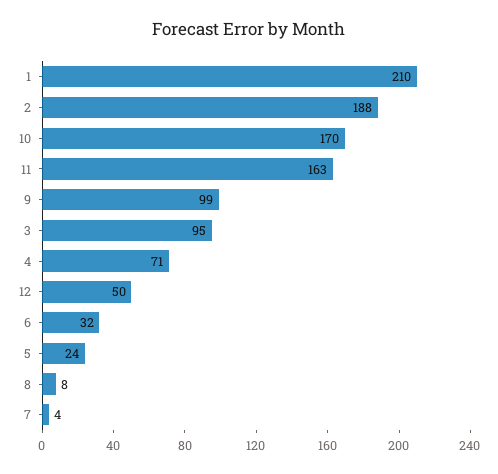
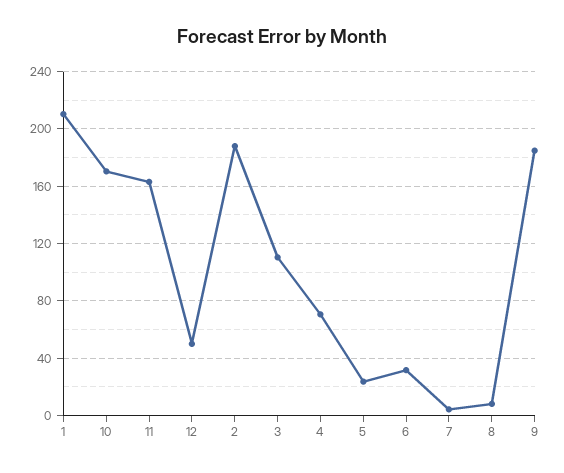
  {
    "1": 210,
    "2": 188,
    "10": 170,
    "11": 163,
-   "9": 99,
+   "9": 185,
-   "3": 95,
+   "3": 110,
    "4": 71,
    "12": 50,
    "6": 32,
    "5": 24,
    "8": 8,
    "7": 4
  }

